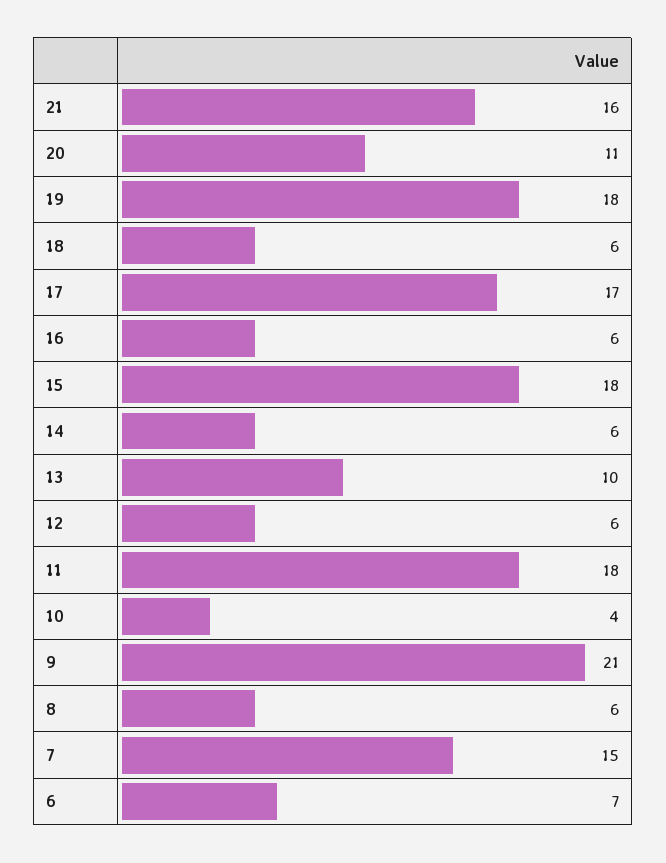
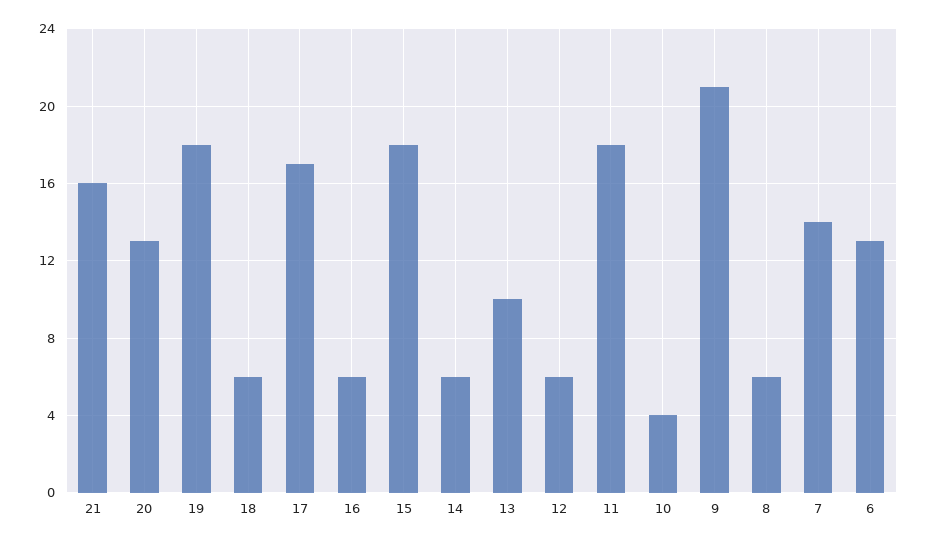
  {
    "21": 16,
-   "20": 11,
+   "20": 13,
    "19": 18,
    "18": 6,
    "17": 17,
    "16": 6,
    "15": 18,
    "14": 6,
    "13": 10,
    "12": 6,
    "11": 18,
    "10": 4,
    "9": 21,
    "8": 6,
-   "7": 15,
+   "7": 14,
-   "6": 7
+   "6": 13
  }

